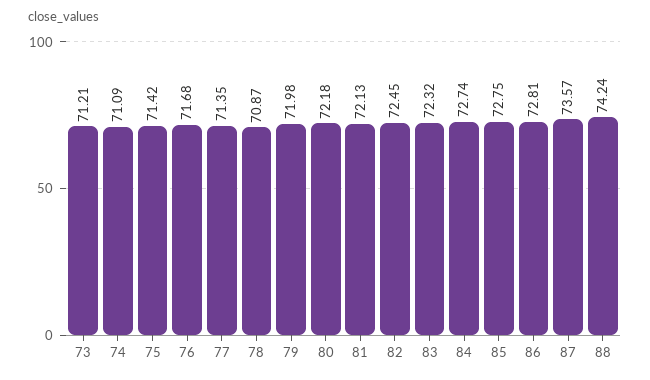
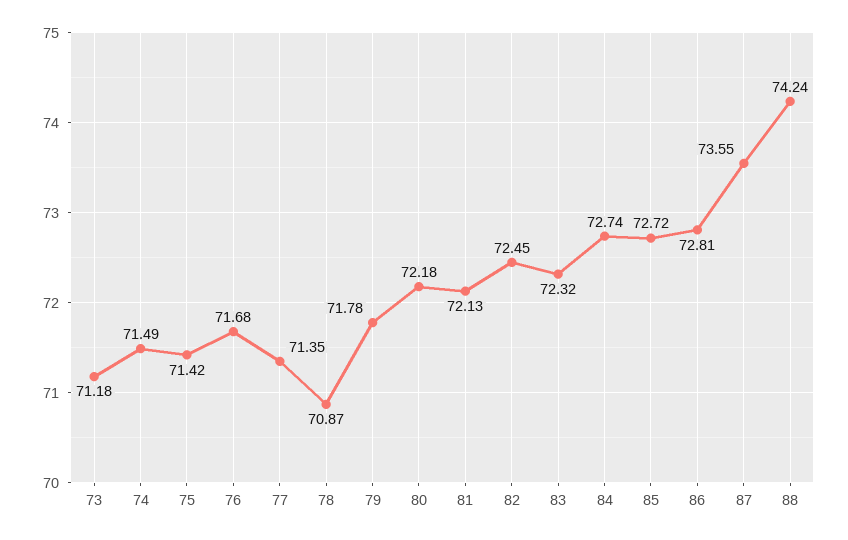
  {
-   "73": 71.21,
+   "73": 71.18,
-   "74": 71.09,
+   "74": 71.49,
    "75": 71.42,
    "76": 71.68,
    "77": 71.35,
    "78": 70.87,
-   "79": 71.98,
+   "79": 71.78,
    "80": 72.18,
    "81": 72.13,
    "82": 72.45,
    "83": 72.32,
    "84": 72.74,
-   "85": 72.75,
+   "85": 72.72,
    "86": 72.81,
-   "87": 73.57,
+   "87": 73.55,
    "88": 74.24
  }

